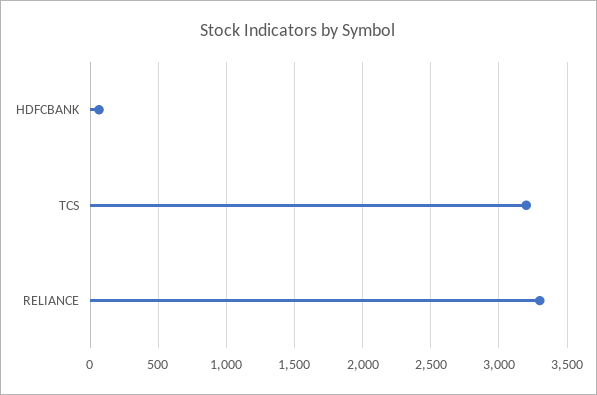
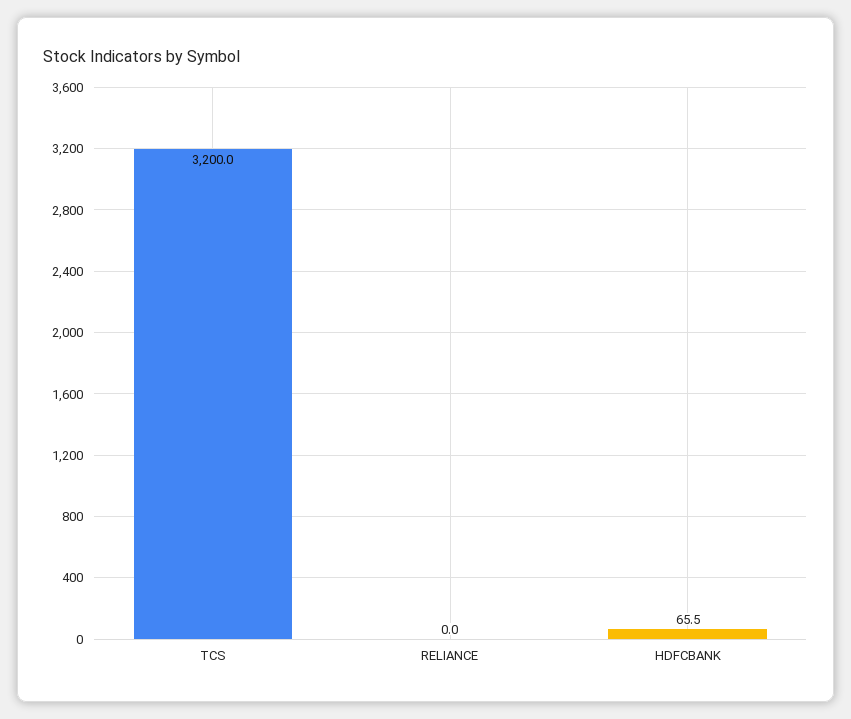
  {
    "HDFCBANK": 65.5,
    "TCS": 3200,
-   "RELIANCE": 3300
+   "RELIANCE": 0
  }

